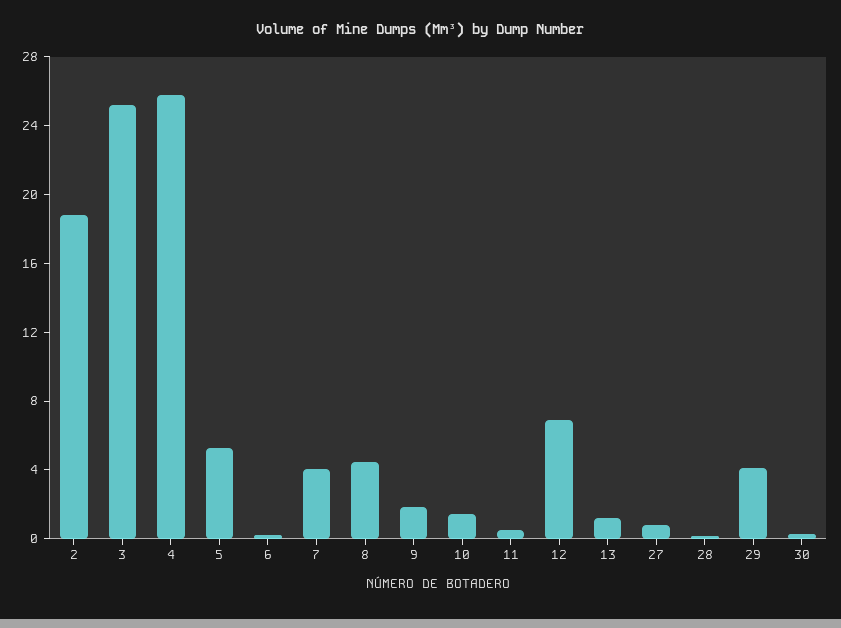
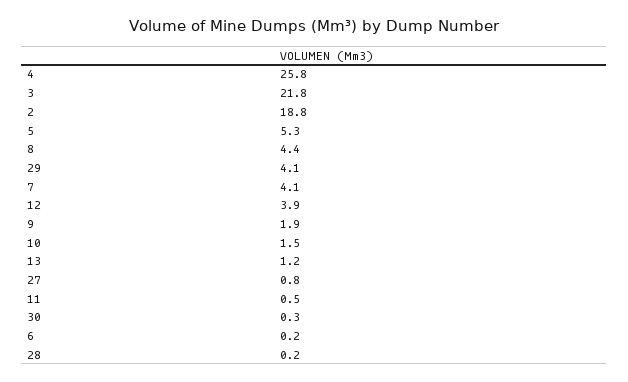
  {
    "2": 18.8,
-   "3": 25,
+   "3": 21.8,
    "4": 25.8,
    "5": 5.3,
    "6": 0.2,
    "7": 4.1,
    "8": 4.4,
    "9": 1.9,
    "10": 1.5,
    "11": 0.5,
-   "12": 7,
+   "12": 3.9,
    "13": 1.2,
    "27": 0.8,
    "28": 0.2,
    "29": 4.1,
    "30": 0.3
  }

